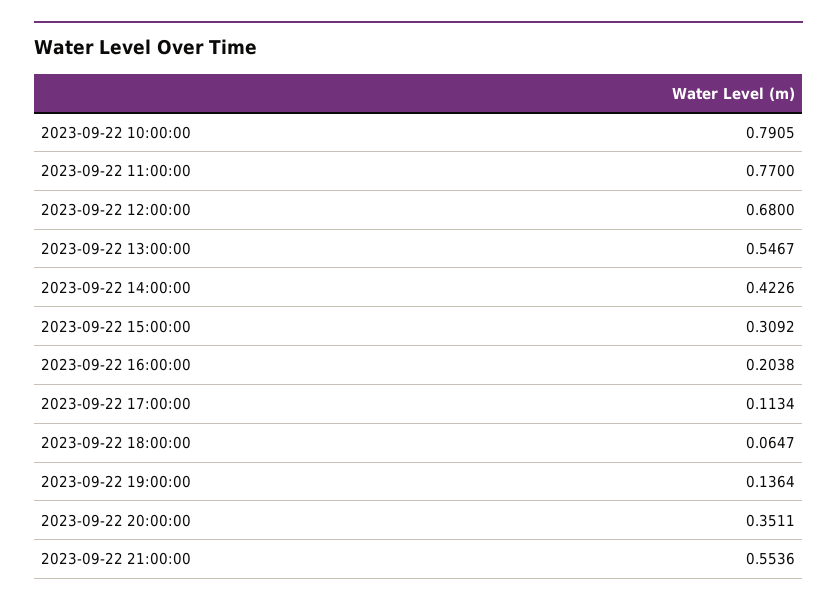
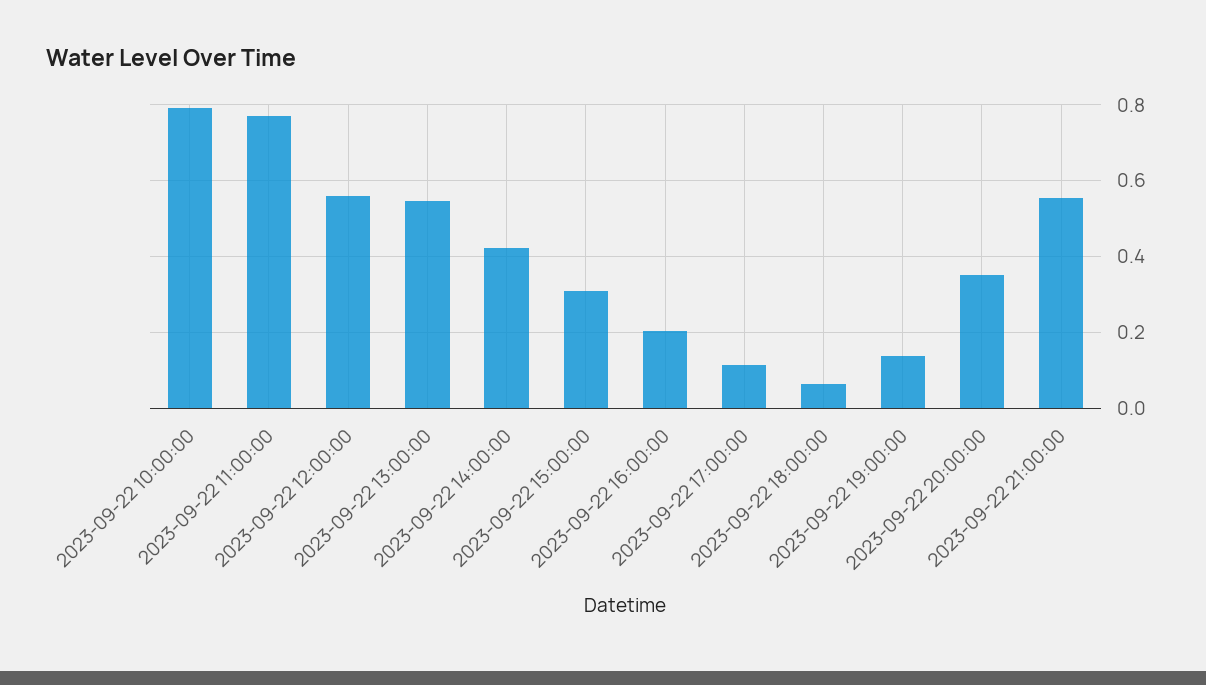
  {
    "2023-09-22 10:00:00": 0.7905,
    "2023-09-22 11:00:00": 0.77,
-   "2023-09-22 12:00:00": 0.68,
+   "2023-09-22 12:00:00": 0.56,
    "2023-09-22 13:00:00": 0.5467,
    "2023-09-22 14:00:00": 0.4226,
    "2023-09-22 15:00:00": 0.3092,
    "2023-09-22 16:00:00": 0.2038,
    "2023-09-22 17:00:00": 0.1134,
    "2023-09-22 18:00:00": 0.0647,
    "2023-09-22 19:00:00": 0.1364,
    "2023-09-22 20:00:00": 0.3511,
    "2023-09-22 21:00:00": 0.5536
  }

